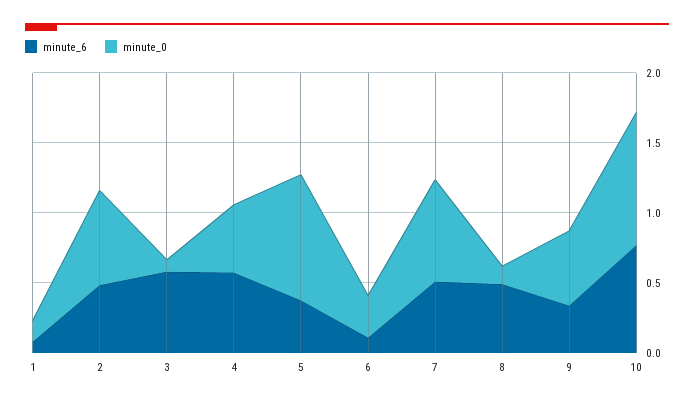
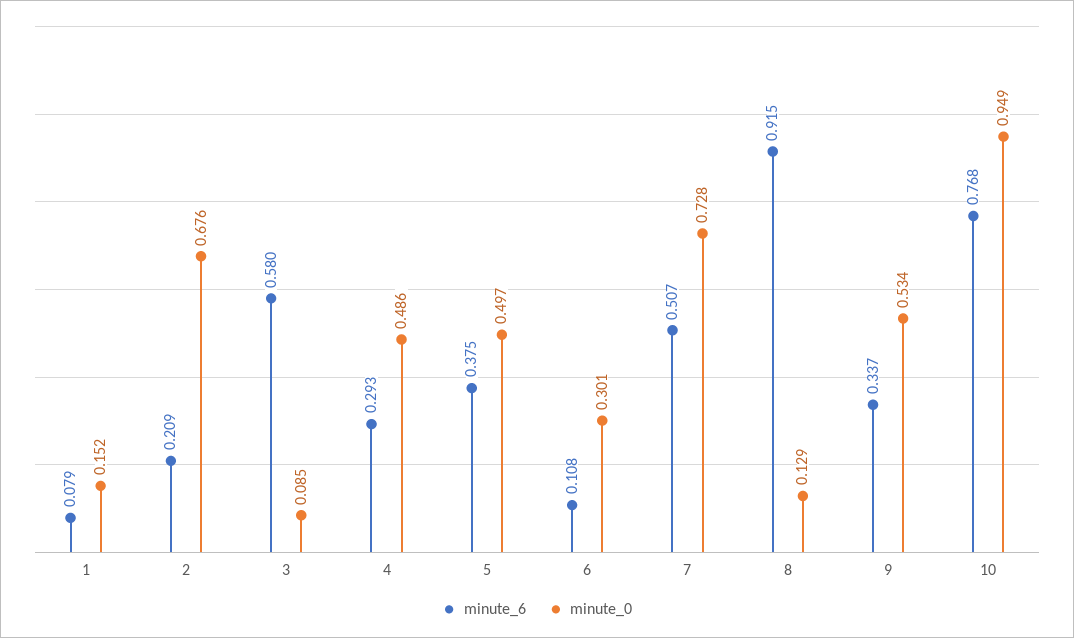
  {
    "minute_6": {
      "1": 0.079,
-     "2": 0.5,
+     "2": 0.209,
      "3": 0.58,
-     "4": 0.6,
+     "4": 0.293,
      "5": 0.375,
      "6": 0.108,
      "7": 0.507,
-     "8": 0.5,
+     "8": 0.915,
      "9": 0.337,
      "10": 0.768
    },
    "minute_0": {
      "1": 0.152,
      "2": 0.676,
      "3": 0.085,
      "4": 0.486,
-     "5": 0.9,
+     "5": 0.497,
      "6": 0.301,
      "7": 0.728,
      "8": 0.129,
      "9": 0.534,
      "10": 0.949
    }
  }

